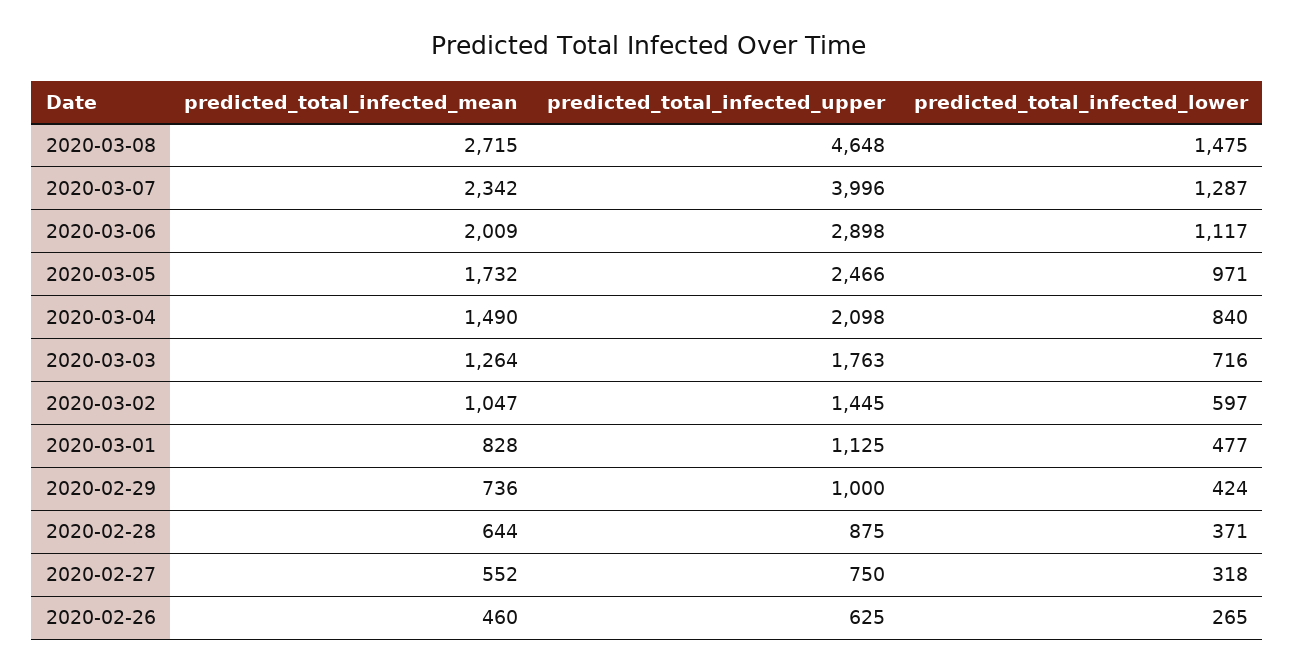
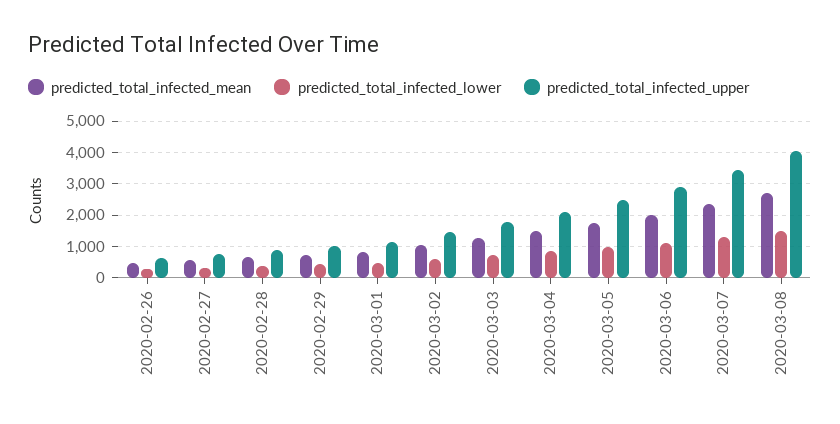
  {
    "predicted_total_infected_mean": {
      "2020-03-08": 2715,
      "2020-03-07": 2342,
      "2020-03-06": 2009,
      "2020-03-05": 1732,
      "2020-03-04": 1490,
      "2020-03-03": 1264,
      "2020-03-02": 1047,
      "2020-03-01": 828,
      "2020-02-29": 736,
      "2020-02-28": 644,
      "2020-02-27": 552,
      "2020-02-26": 460
    },
    "predicted_total_infected_upper": {
-     "2020-03-08": 4648,
+     "2020-03-08": 4000,
-     "2020-03-07": 3996,
+     "2020-03-07": 3400,
      "2020-03-06": 2898,
      "2020-03-05": 2466,
      "2020-03-04": 2098,
      "2020-03-03": 1763,
      "2020-03-02": 1445,
      "2020-03-01": 1125,
      "2020-02-29": 1000,
      "2020-02-28": 875,
      "2020-02-27": 750,
      "2020-02-26": 625
    },
    "predicted_total_infected_lower": {
      "2020-03-08": 1475,
      "2020-03-07": 1287,
      "2020-03-06": 1117,
      "2020-03-05": 971,
      "2020-03-04": 840,
      "2020-03-03": 716,
      "2020-03-02": 597,
      "2020-03-01": 477,
      "2020-02-29": 424,
      "2020-02-28": 371,
      "2020-02-27": 318,
      "2020-02-26": 265
    }
  }

